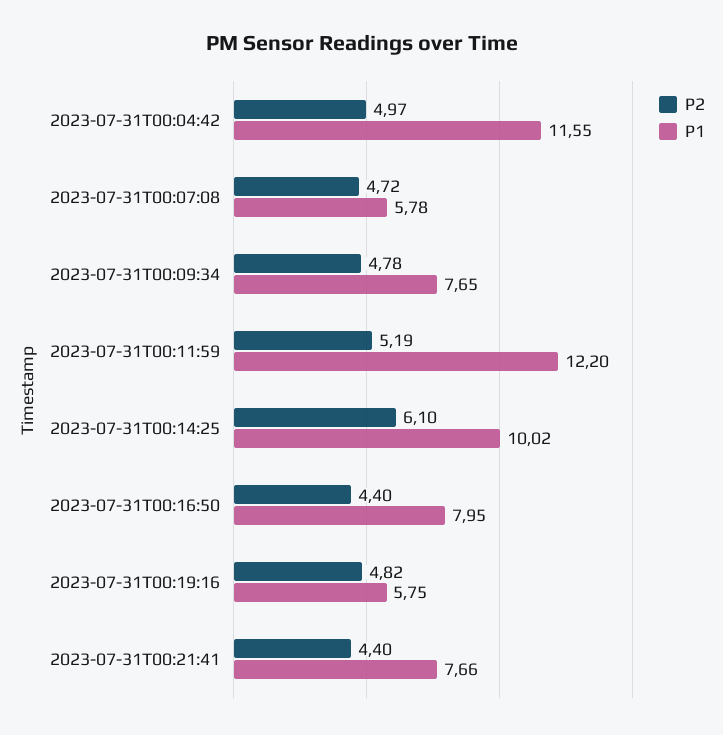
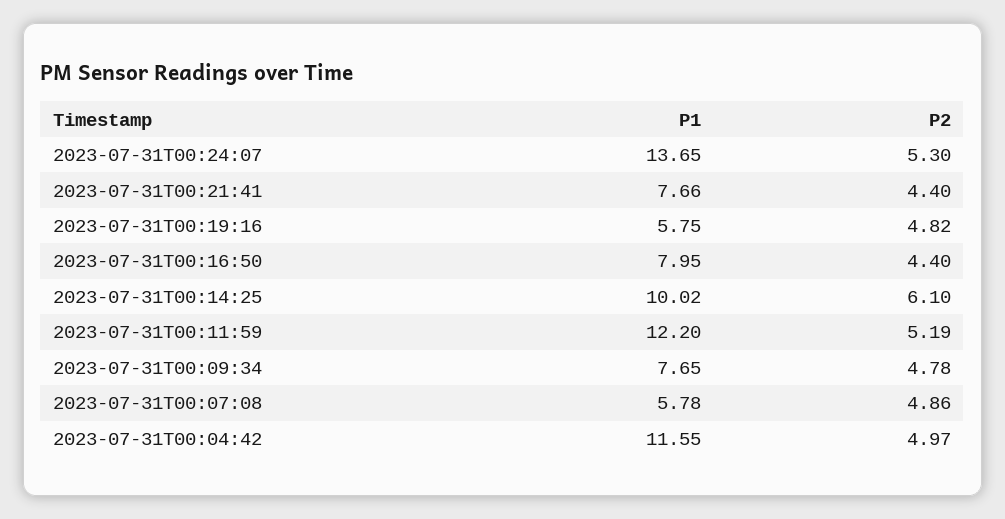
  {
    "P2": {
      "2023-07-31T00:04:42": 4.97,
-     "2023-07-31T00:07:08": 4.72,
+     "2023-07-31T00:07:08": 4.86,
      "2023-07-31T00:09:34": 4.78,
      "2023-07-31T00:11:59": 5.19,
      "2023-07-31T00:14:25": 6.1,
      "2023-07-31T00:16:50": 4.4,
      "2023-07-31T00:19:16": 4.82,
-     "2023-07-31T00:21:41": 4.4
+     "2023-07-31T00:21:41": 4.4,
+     "2023-07-31T00:24:07": 5.3
    },
    "P1": {
      "2023-07-31T00:04:42": 11.55,
      "2023-07-31T00:07:08": 5.78,
      "2023-07-31T00:09:34": 7.65,
      "2023-07-31T00:11:59": 12.2,
      "2023-07-31T00:14:25": 10.02,
      "2023-07-31T00:16:50": 7.95,
      "2023-07-31T00:19:16": 5.75,
-     "2023-07-31T00:21:41": 7.66
+     "2023-07-31T00:21:41": 7.66,
+     "2023-07-31T00:24:07": 13.65
    }
  }

